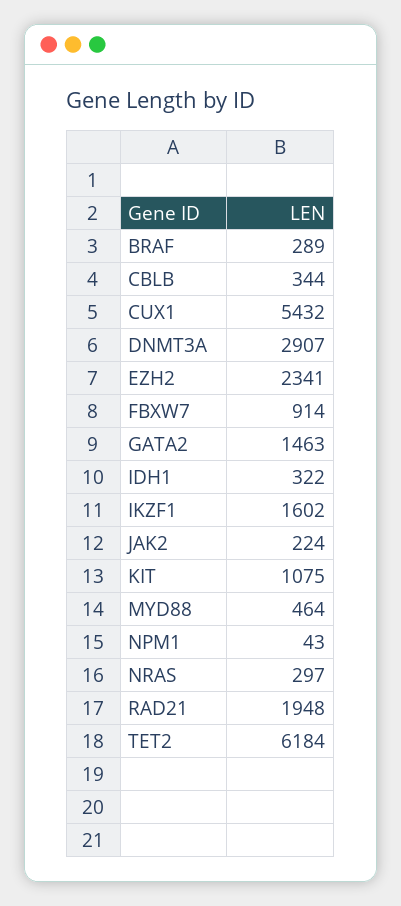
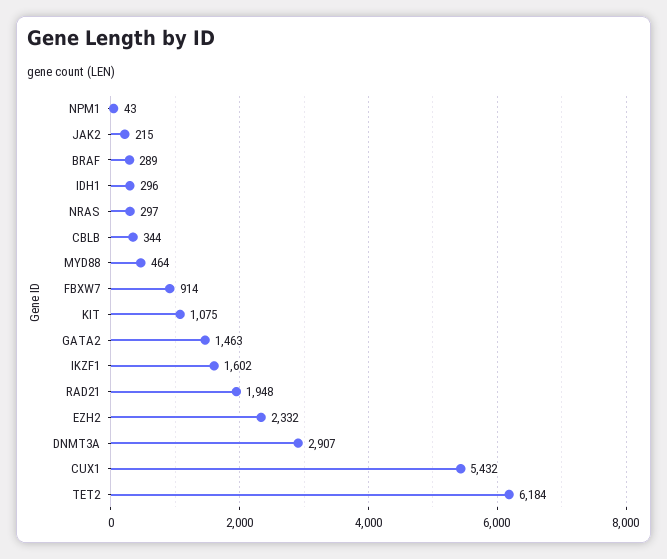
  {
    "BRAF": 289,
    "CBLB": 344,
    "CUX1": 5432,
    "DNMT3A": 2907,
-   "EZH2": 2341,
+   "EZH2": 2332,
    "FBXW7": 914,
    "GATA2": 1463,
-   "IDH1": 322,
+   "IDH1": 296,
    "IKZF1": 1602,
-   "JAK2": 224,
+   "JAK2": 215,
    "KIT": 1075,
    "MYD88": 464,
    "NPM1": 43,
    "NRAS": 297,
    "RAD21": 1948,
    "TET2": 6184
  }

